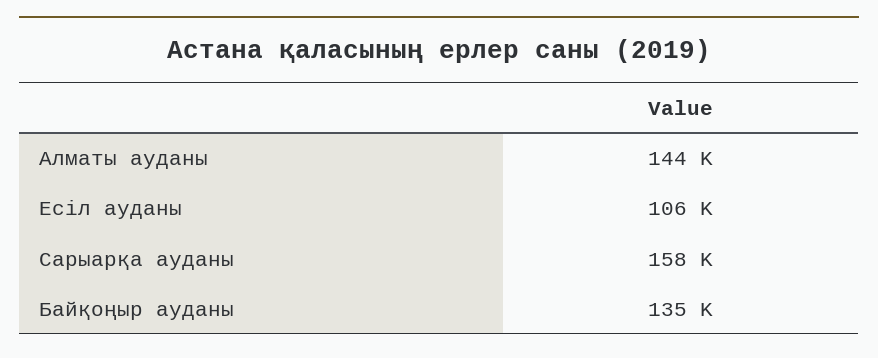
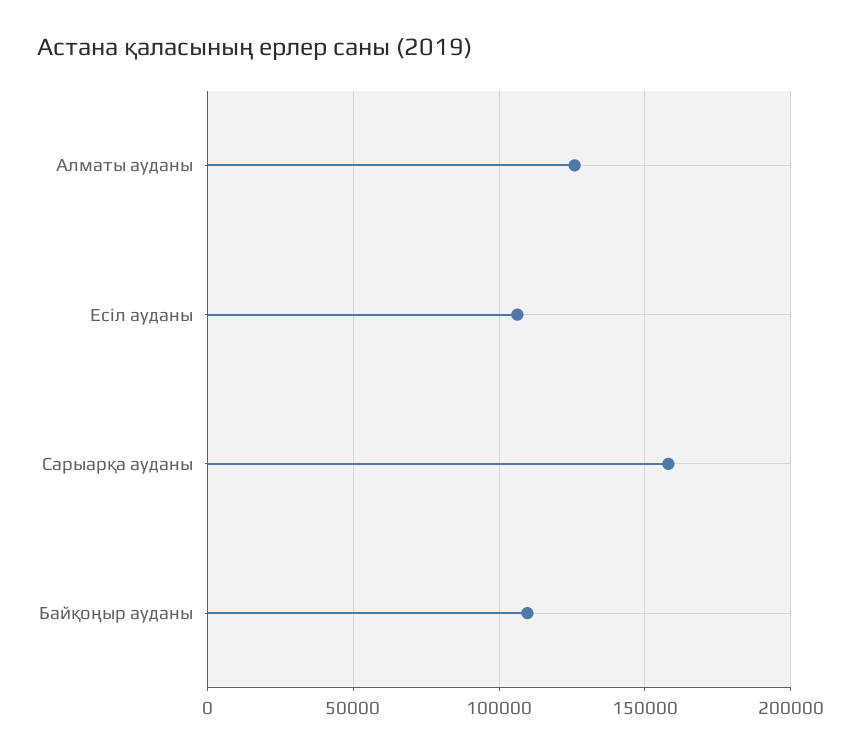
  {
-   "Алматы ауданы": 144000,
+   "Алматы ауданы": 125000,
    "Есіл ауданы": 106000,
    "Сарыарқа ауданы": 158000,
-   "Байқоңыр ауданы": 135000
+   "Байқоңыр ауданы": 110000
  }

